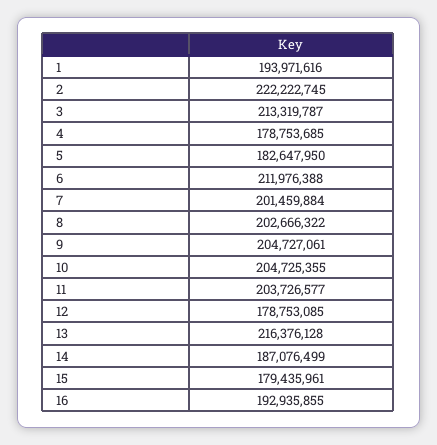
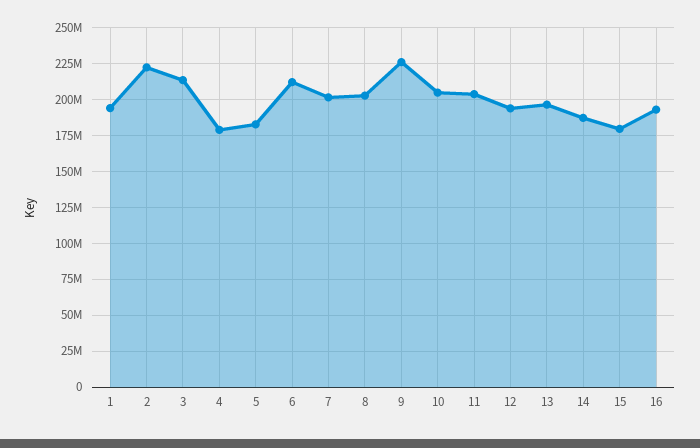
  {
    "1": 193971616,
    "2": 222222745,
    "3": 213319787,
    "4": 178753685,
    "5": 182647950,
    "6": 211976388,
    "7": 201459884,
    "8": 202666322,
-   "9": 204727061,
+   "9": 225000000,
    "10": 204725355,
    "11": 203726577,
-   "12": 178753085,
+   "12": 195000000,
-   "13": 216376128,
+   "13": 195000000,
    "14": 187076499,
    "15": 179435961,
    "16": 192935855
  }

